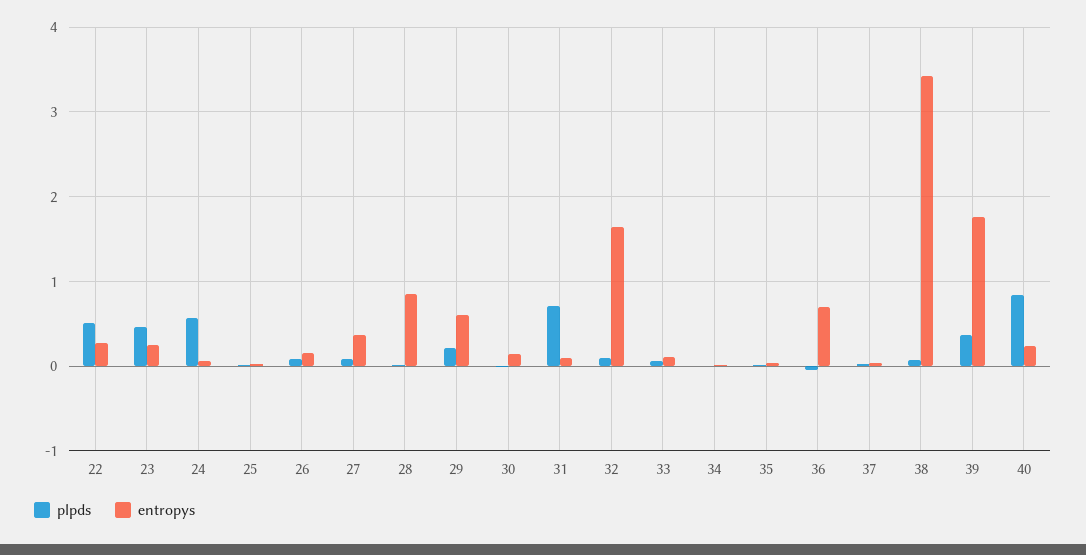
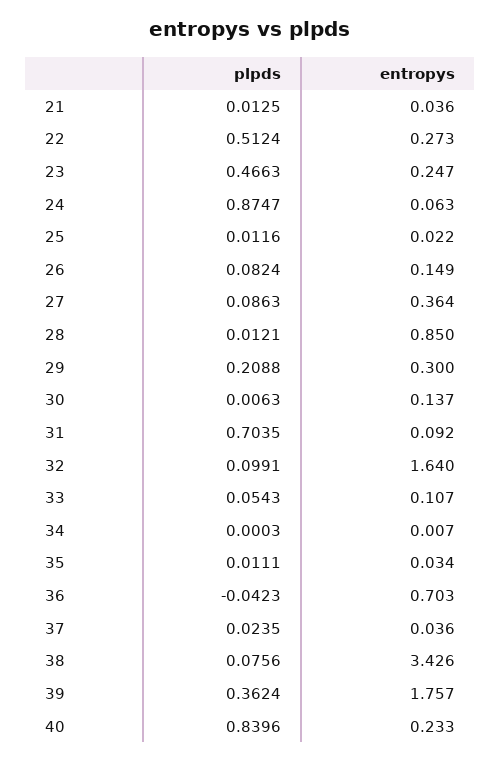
  {
    "plpds": {
      "22": 0.5124,
      "23": 0.4663,
-     "24": 0.6,
+     "24": 0.8747,
      "25": 0.0116,
      "26": 0.0824,
      "27": 0.0863,
      "28": 0.0121,
      "29": 0.2088,
      "30": 0.0063,
      "31": 0.7035,
      "32": 0.0991,
      "33": 0.0543,
      "34": 0.0003,
      "35": 0.0111,
      "36": -0.0423,
      "37": 0.0235,
      "38": 0.0756,
      "39": 0.3624,
-     "40": 0.8396
+     "40": 0.8396,
+     "21": 0.0125
    },
    "entropys": {
      "22": 0.273,
      "23": 0.247,
      "24": 0.063,
      "25": 0.022,
      "26": 0.149,
      "27": 0.364,
      "28": 0.85,
-     "29": 0.6,
+     "29": 0.3,
      "30": 0.137,
      "31": 0.092,
      "32": 1.64,
      "33": 0.107,
      "34": 0.007,
      "35": 0.034,
      "36": 0.703,
      "37": 0.036,
      "38": 3.426,
      "39": 1.757,
-     "40": 0.233
+     "40": 0.233,
+     "21": 0.036
    }
  }

